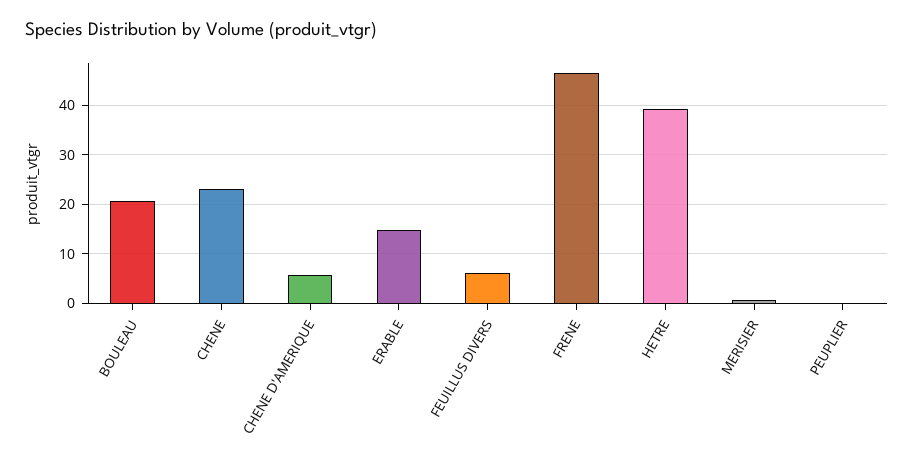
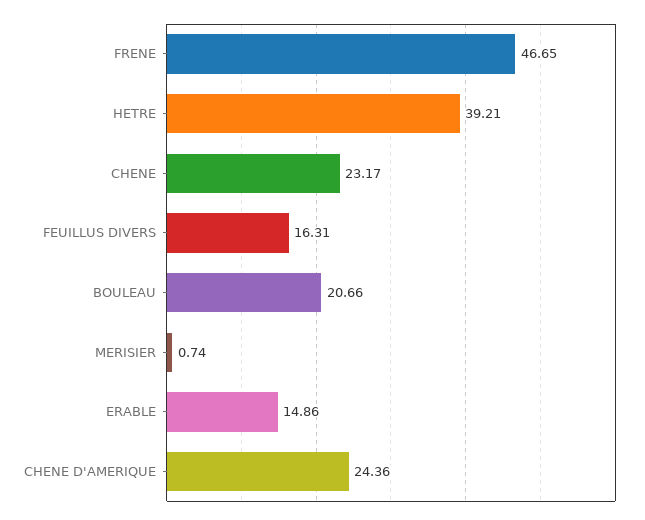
  {
    "BOULEAU": 20.66,
    "CHENE": 23.17,
-   "CHENE D'AMERIQUE": 6,
+   "CHENE D'AMERIQUE": 24.36,
    "ERABLE": 14.86,
-   "FEUILLUS DIVERS": 6,
+   "FEUILLUS DIVERS": 16.31,
    "FRENE": 46.65,
    "HETRE": 39.21,
-   "MERISIER": 0.74,
+   "MERISIER": 0.74
-   "PEUPLIER": 0
  }

